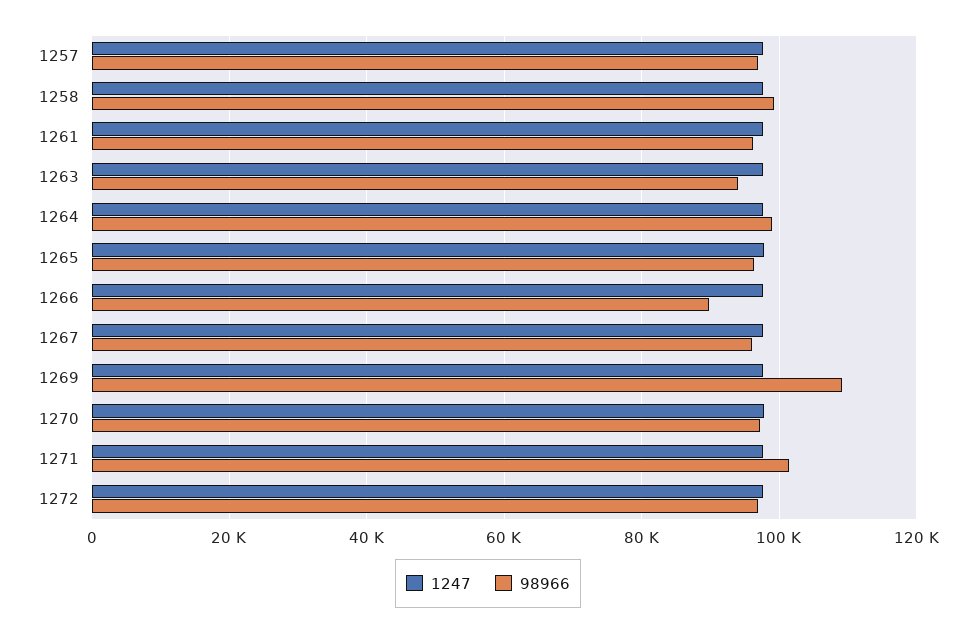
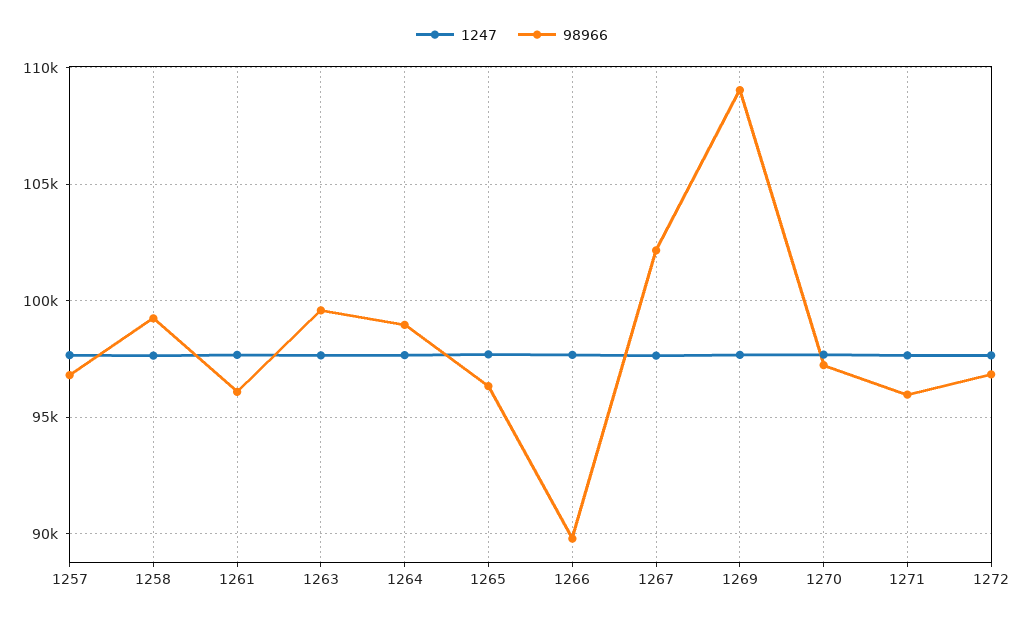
  {
    "1247": {
      "1257": 97500,
      "1258": 97500,
      "1261": 97500,
      "1263": 97500,
      "1264": 97500,
      "1265": 97500,
      "1266": 97500,
      "1267": 97500,
      "1269": 97500,
      "1270": 97500,
      "1271": 97500,
      "1272": 97500
    },
    "98966": {
      "1257": 97000,
      "1258": 99000,
      "1261": 96000,
-     "1263": 94000,
+     "1263": 99500,
      "1264": 99000,
      "1265": 96500,
      "1266": 90000,
-     "1267": 96000,
+     "1267": 102000,
      "1269": 109000,
      "1270": 97000,
-     "1271": 102000,
+     "1271": 96000,
      "1272": 97000
    }
  }

